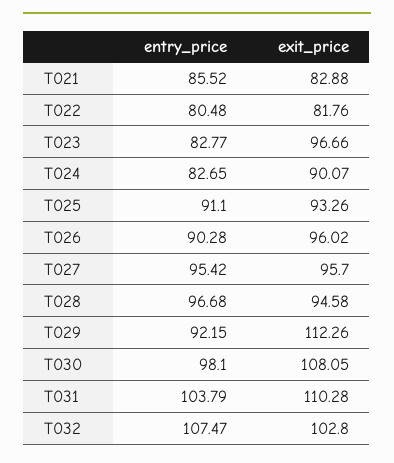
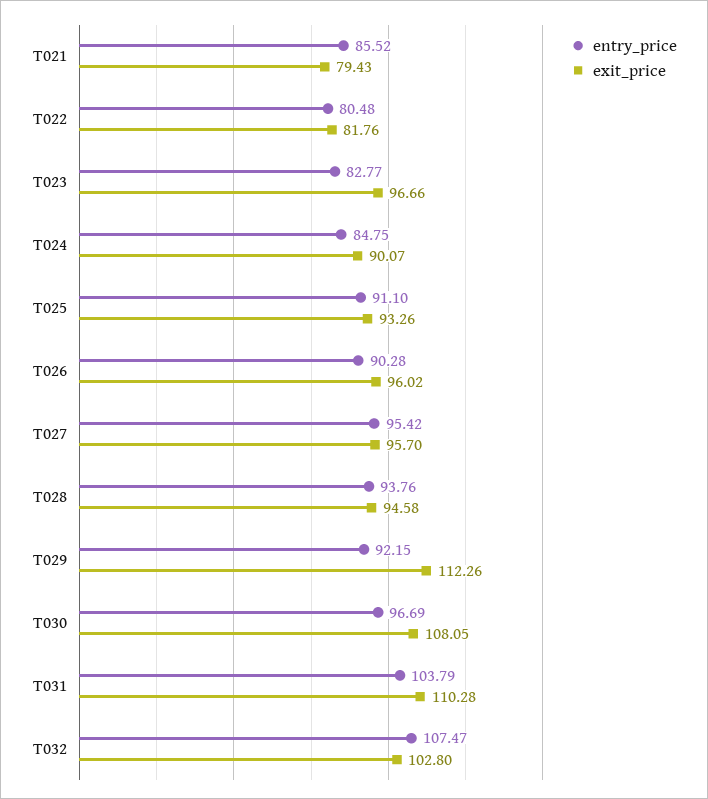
  {
    "entry_price": {
      "T021": 85.52,
      "T022": 80.48,
      "T023": 82.77,
-     "T024": 82.65,
+     "T024": 84.75,
      "T025": 91.1,
      "T026": 90.28,
      "T027": 95.42,
-     "T028": 96.68,
+     "T028": 93.76,
      "T029": 92.15,
-     "T030": 98.1,
+     "T030": 96.69,
      "T031": 103.79,
      "T032": 107.47
    },
    "exit_price": {
-     "T021": 82.88,
+     "T021": 79.43,
      "T022": 81.76,
      "T023": 96.66,
      "T024": 90.07,
      "T025": 93.26,
      "T026": 96.02,
      "T027": 95.7,
      "T028": 94.58,
      "T029": 112.26,
      "T030": 108.05,
      "T031": 110.28,
      "T032": 102.8
    }
  }

